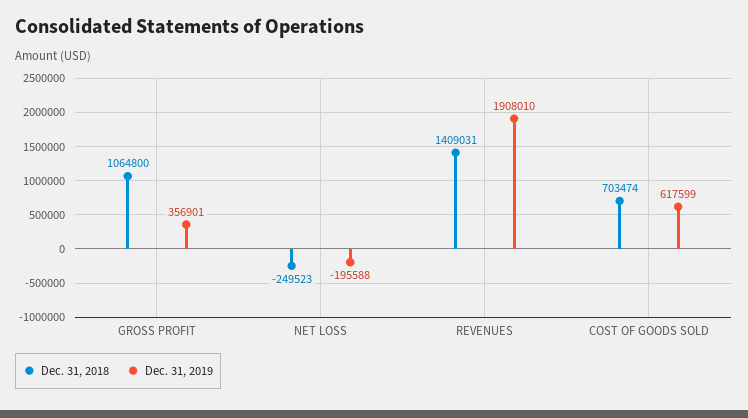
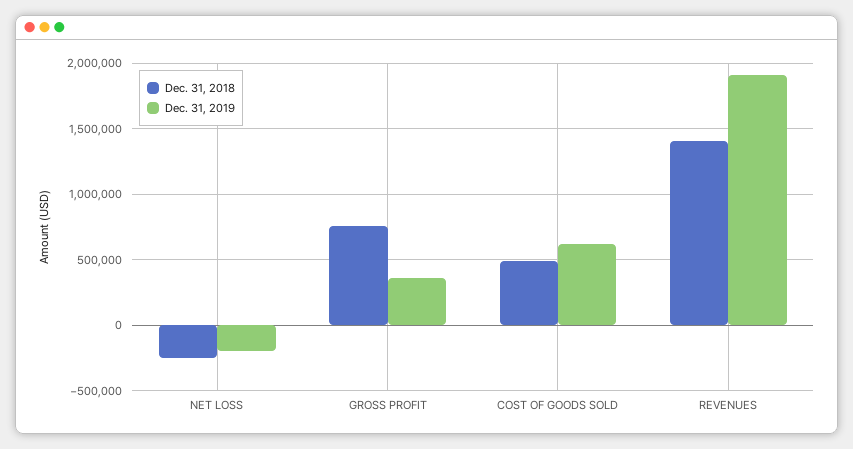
  {
    "Dec. 31, 2018": {
-     "GROSS PROFIT": 1064800,
+     "GROSS PROFIT": 750000,
      "NET LOSS": -249523,
      "REVENUES": 1409031,
-     "COST OF GOODS SOLD": 703474
+     "COST OF GOODS SOLD": 500000
    },
    "Dec. 31, 2019": {
      "GROSS PROFIT": 356901,
      "NET LOSS": -195588,
      "REVENUES": 1908010,
      "COST OF GOODS SOLD": 617599
    }
  }

